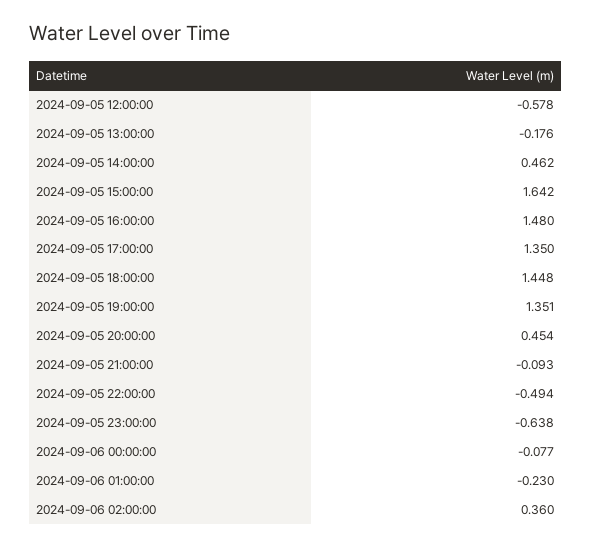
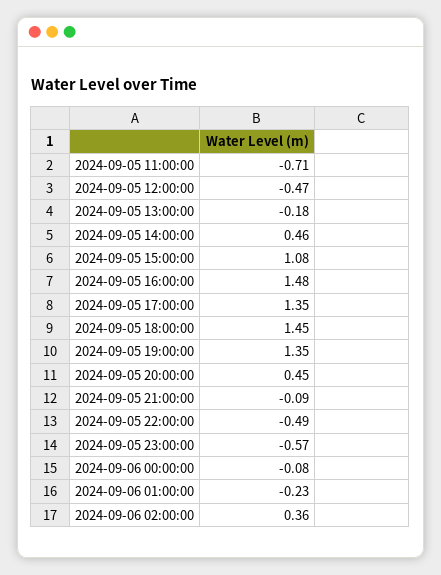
  {
-   "2024-09-05 12:00:00": -0.578,
+   "2024-09-05 12:00:00": -0.47,
    "2024-09-05 13:00:00": -0.176,
    "2024-09-05 14:00:00": 0.462,
-   "2024-09-05 15:00:00": 1.642,
+   "2024-09-05 15:00:00": 1.08,
    "2024-09-05 16:00:00": 1.48,
    "2024-09-05 17:00:00": 1.35,
    "2024-09-05 18:00:00": 1.448,
    "2024-09-05 19:00:00": 1.351,
    "2024-09-05 20:00:00": 0.454,
    "2024-09-05 21:00:00": -0.093,
    "2024-09-05 22:00:00": -0.494,
-   "2024-09-05 23:00:00": -0.638,
+   "2024-09-05 23:00:00": -0.57,
    "2024-09-06 00:00:00": -0.077,
    "2024-09-06 01:00:00": -0.23,
-   "2024-09-06 02:00:00": 0.36
+   "2024-09-06 02:00:00": 0.36,
+   "2024-09-05 11:00:00": -0.71
  }

